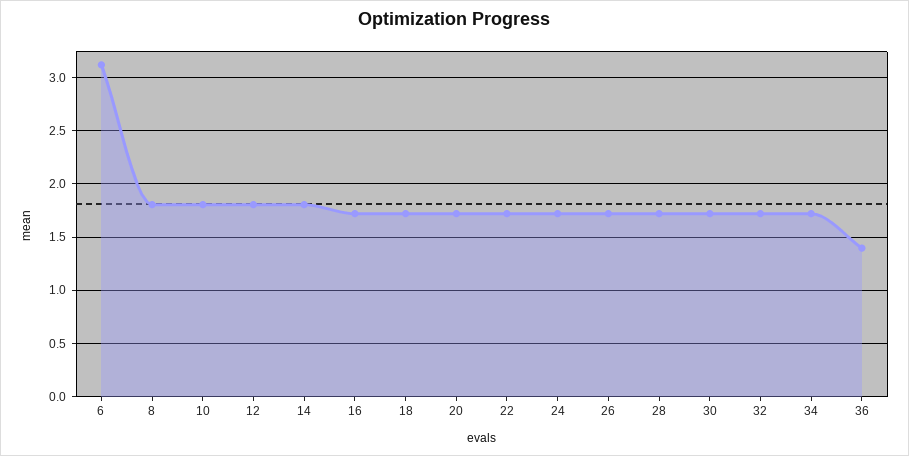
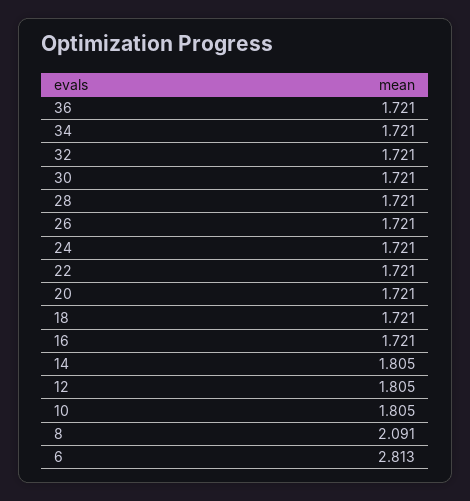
  {
-   "6": 3.1,
+   "6": 2.813,
-   "8": 1.8,
+   "8": 2.091,
    "10": 1.805,
    "12": 1.805,
    "14": 1.805,
    "16": 1.721,
    "18": 1.721,
    "20": 1.721,
    "22": 1.721,
    "24": 1.721,
    "26": 1.721,
    "28": 1.721,
    "30": 1.721,
    "32": 1.721,
    "34": 1.721,
-   "36": 1.4
+   "36": 1.721
  }

